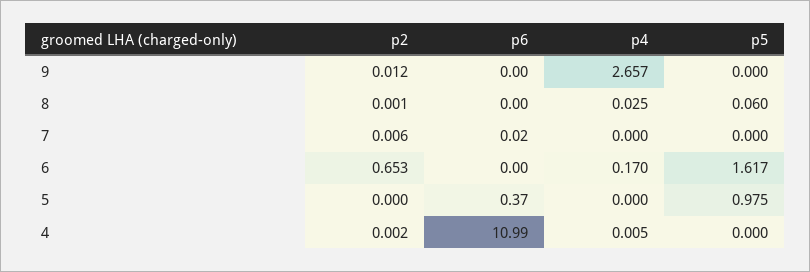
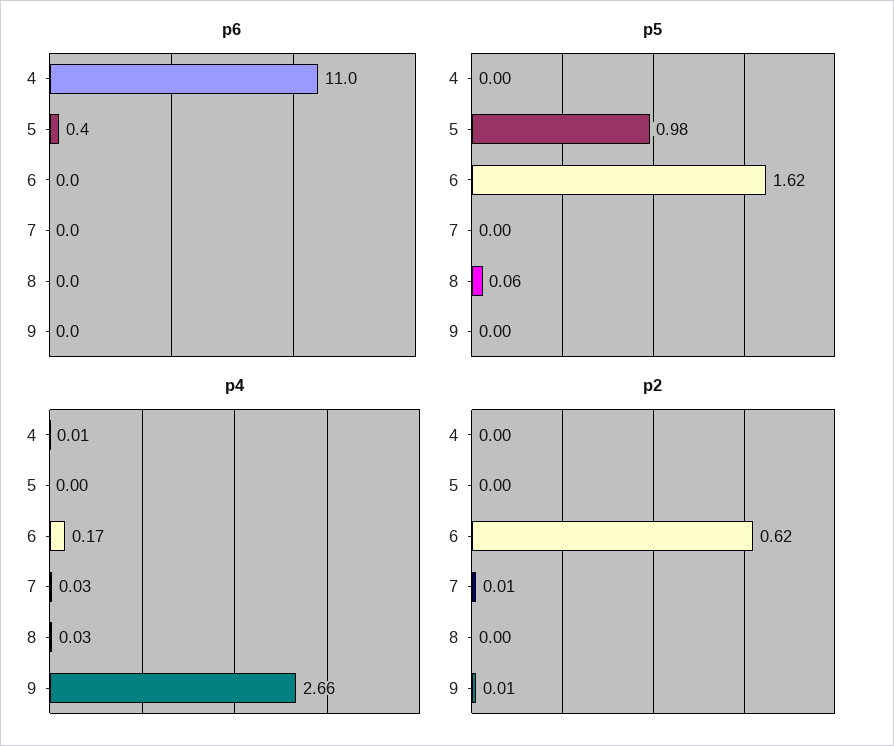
  {
    "p2": {
      "9": 0.012,
      "8": 0.001,
      "7": 0.006,
-     "6": 0.653,
+     "6": 0.62,
      "5": 0,
      "4": 0.002
    },
    "p6": {
      "9": 0,
      "8": 0,
      "7": 0.02,
      "6": 0,
      "5": 0.37,
      "4": 10.99
    },
    "p4": {
      "9": 2.657,
      "8": 0.025,
-     "7": 0,
+     "7": 0.03,
      "6": 0.17,
      "5": 0,
      "4": 0.005
    },
    "p5": {
      "9": 0,
      "8": 0.06,
      "7": 0,
      "6": 1.617,
      "5": 0.975,
      "4": 0
    }
  }

